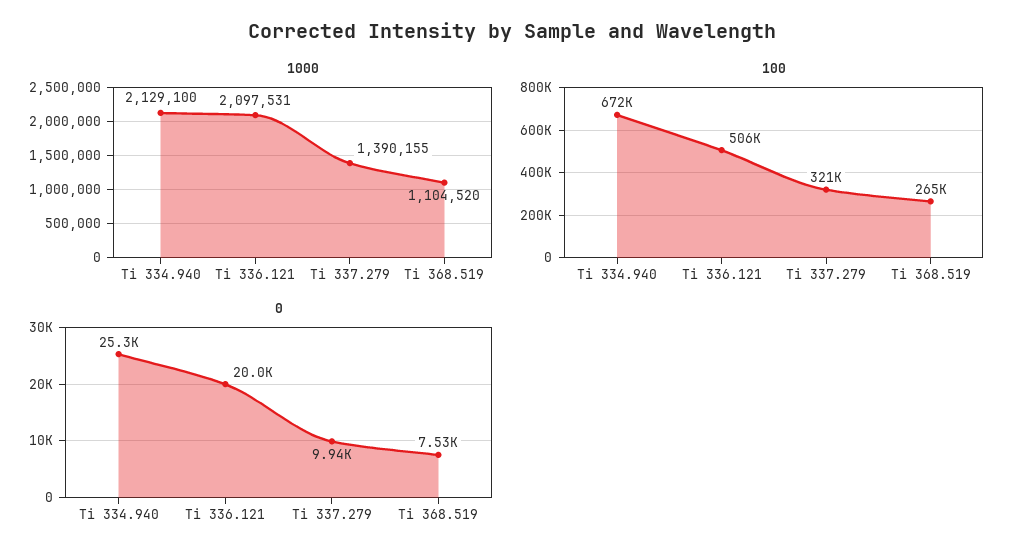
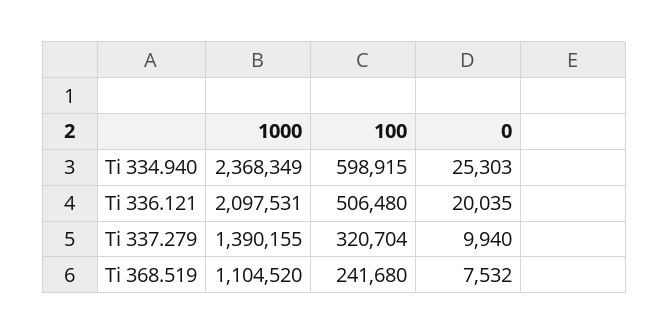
  {
    "1000": {
-     "Ti 334.940": 2129100,
+     "Ti 334.940": 2368349,
      "Ti 336.121": 2097531,
      "Ti 337.279": 1390155,
      "Ti 368.519": 1104520
    },
    "100": {
-     "Ti 334.940": 672000,
+     "Ti 334.940": 598915,
      "Ti 336.121": 506480,
      "Ti 337.279": 320704,
-     "Ti 368.519": 265000
+     "Ti 368.519": 241680
    },
    "0": {
      "Ti 334.940": 25303,
      "Ti 336.121": 20035,
      "Ti 337.279": 9940,
      "Ti 368.519": 7532
    }
  }

